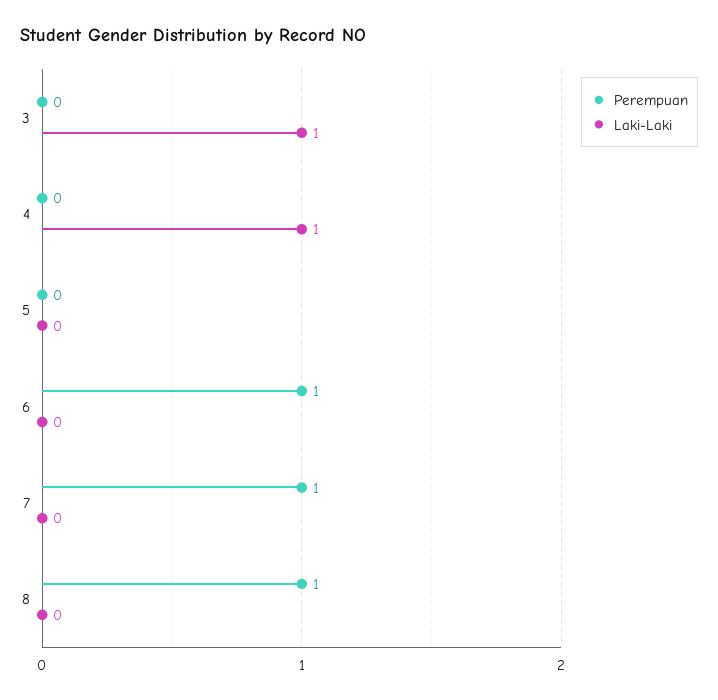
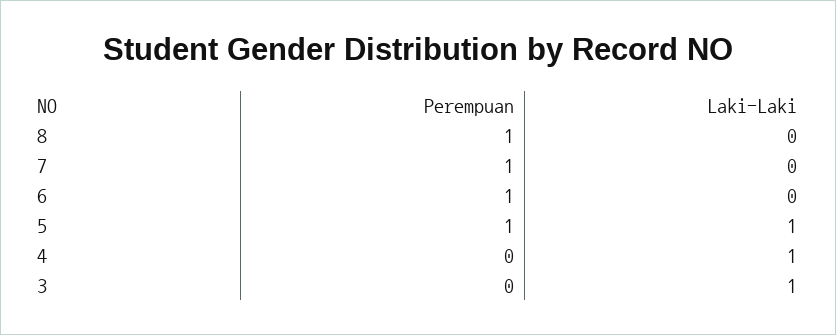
  {
    "Perempuan": {
      "3": 0,
      "4": 0,
-     "5": 0,
+     "5": 1,
      "6": 1,
      "7": 1,
      "8": 1
    },
    "Laki-Laki": {
      "3": 1,
      "4": 1,
-     "5": 0,
+     "5": 1,
      "6": 0,
      "7": 0,
      "8": 0
    }
  }

